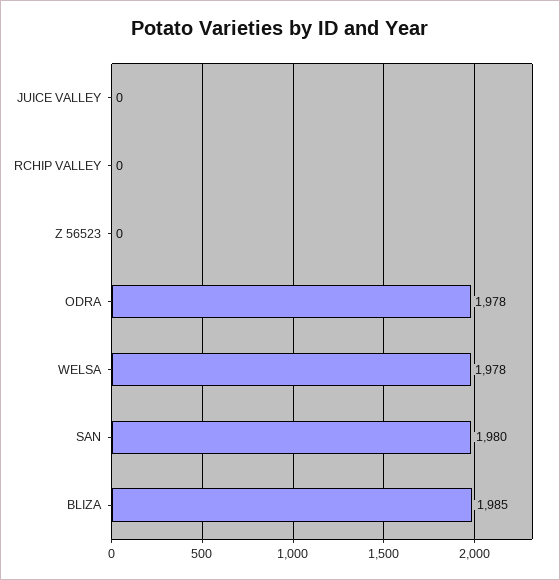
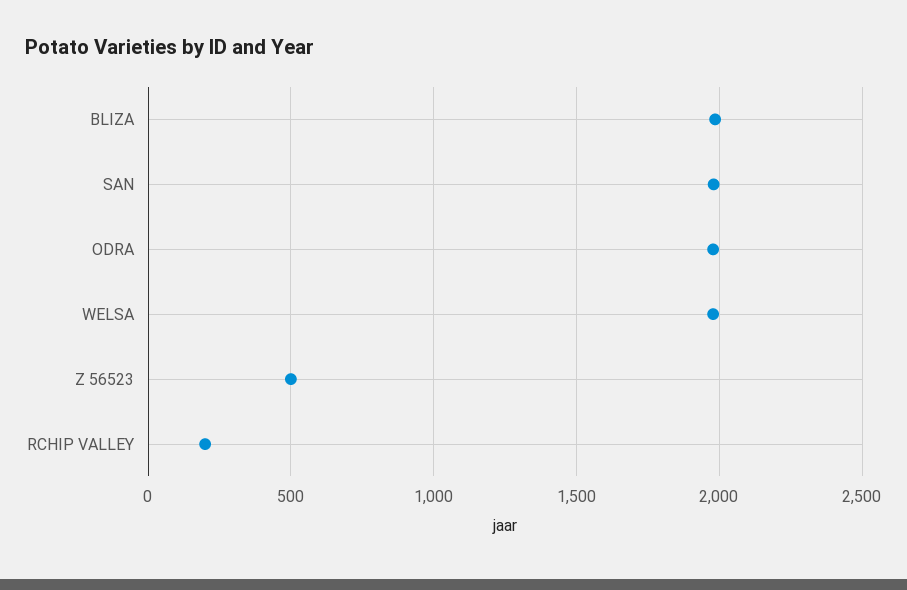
  {
-   "JUICE VALLEY": 0,
-   "RCHIP VALLEY": 0,
+   "RCHIP VALLEY": 200,
-   "Z 56523": 0,
+   "Z 56523": 500,
    "ODRA": 1978,
    "WELSA": 1978,
    "SAN": 1980,
    "BLIZA": 1985
  }

